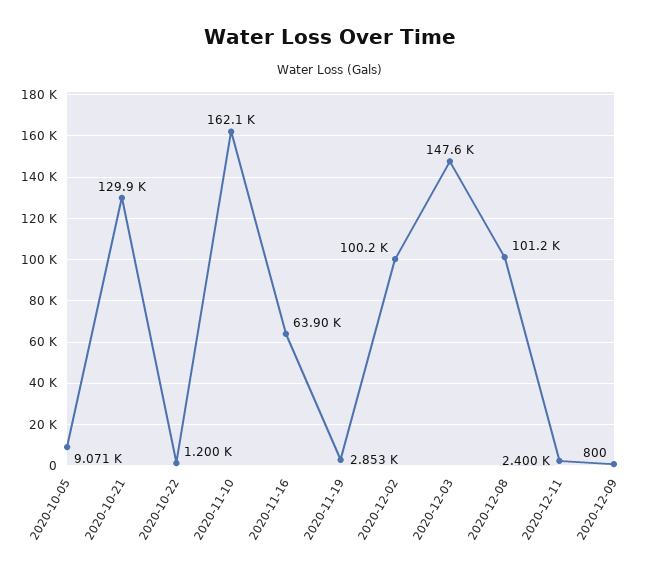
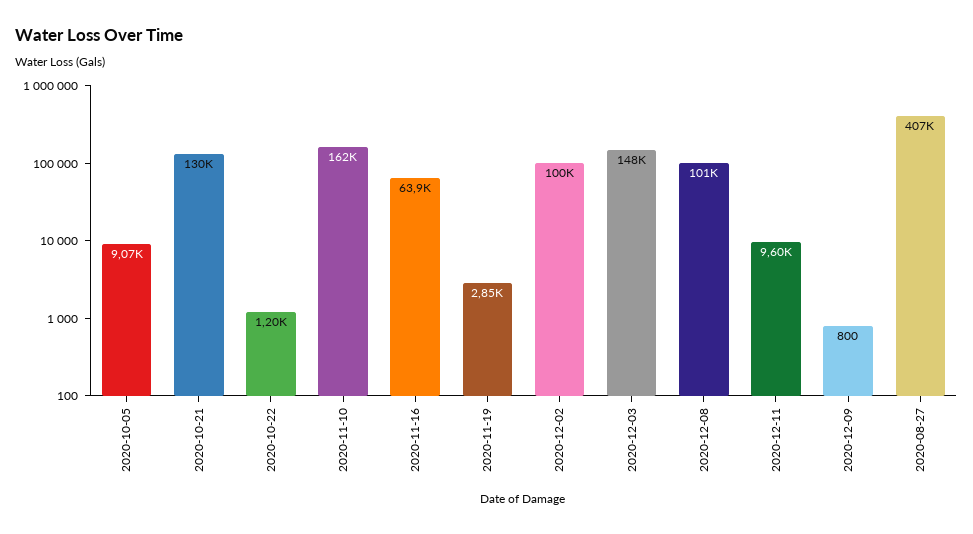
  {
    "2020-10-05": 9071,
    "2020-10-21": 129900,
    "2020-10-22": 1200,
    "2020-11-10": 162100,
    "2020-11-16": 63900,
    "2020-11-19": 2853,
    "2020-12-02": 100200,
    "2020-12-03": 147600,
    "2020-12-08": 101200,
-   "2020-12-11": 2400,
+   "2020-12-11": 9600,
-   "2020-12-09": 800
+   "2020-12-09": 800,
+   "2020-08-27": 407000
  }

